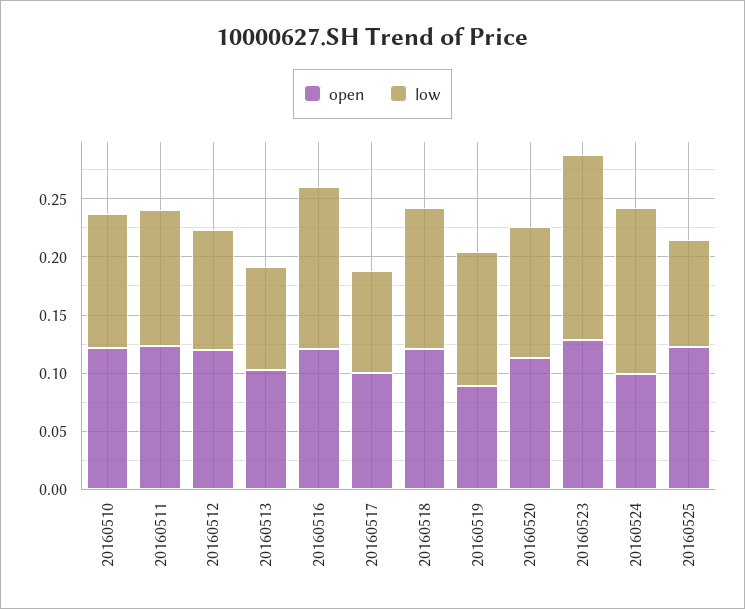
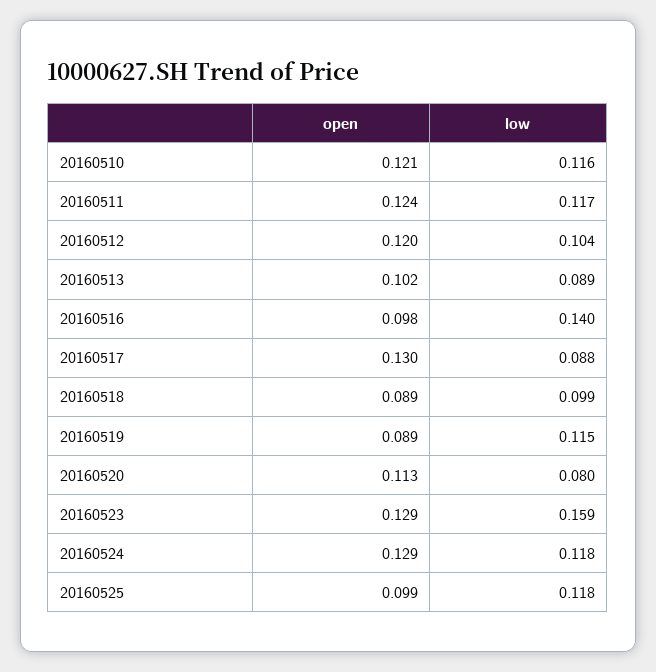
  {
    "open": {
      "20160510": 0.121,
      "20160511": 0.124,
      "20160512": 0.12,
      "20160513": 0.102,
-     "20160516": 0.12,
+     "20160516": 0.098,
-     "20160517": 0.1,
+     "20160517": 0.13,
-     "20160518": 0.12,
+     "20160518": 0.089,
      "20160519": 0.089,
      "20160520": 0.113,
      "20160523": 0.129,
-     "20160524": 0.1,
+     "20160524": 0.129,
-     "20160525": 0.12
+     "20160525": 0.099
    },
    "low": {
      "20160510": 0.116,
      "20160511": 0.117,
      "20160512": 0.104,
      "20160513": 0.089,
      "20160516": 0.14,
      "20160517": 0.088,
-     "20160518": 0.12,
+     "20160518": 0.099,
      "20160519": 0.115,
-     "20160520": 0.11,
+     "20160520": 0.08,
      "20160523": 0.159,
-     "20160524": 0.14,
+     "20160524": 0.118,
-     "20160525": 0.09
+     "20160525": 0.118
    }
  }

